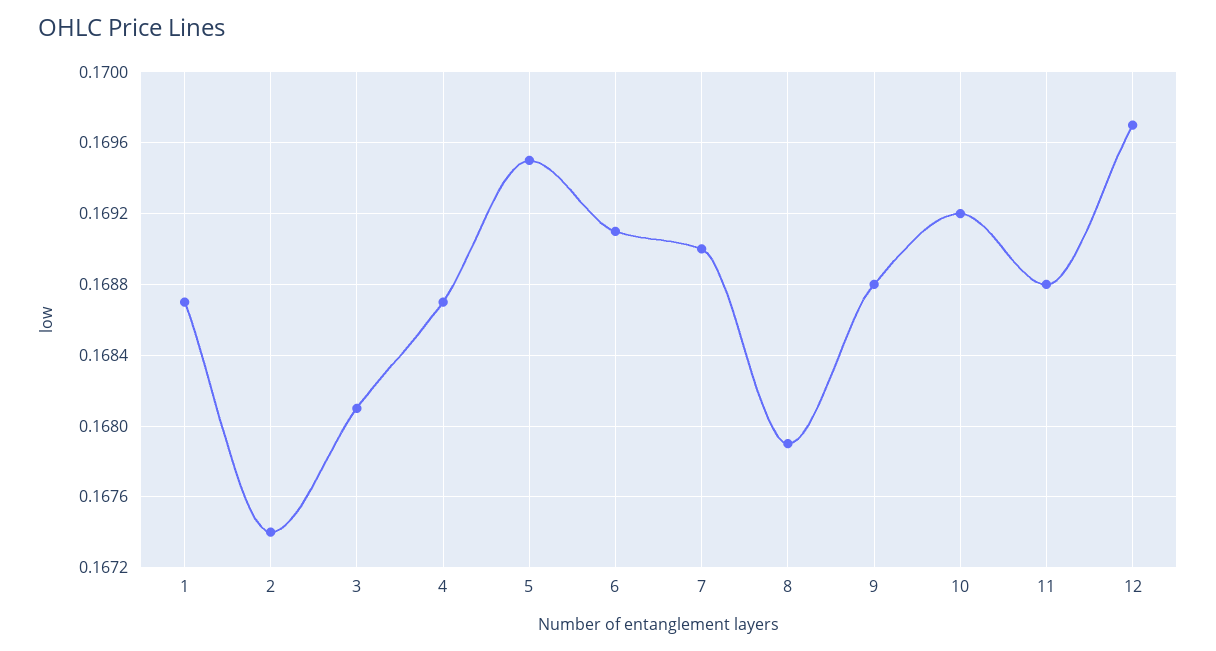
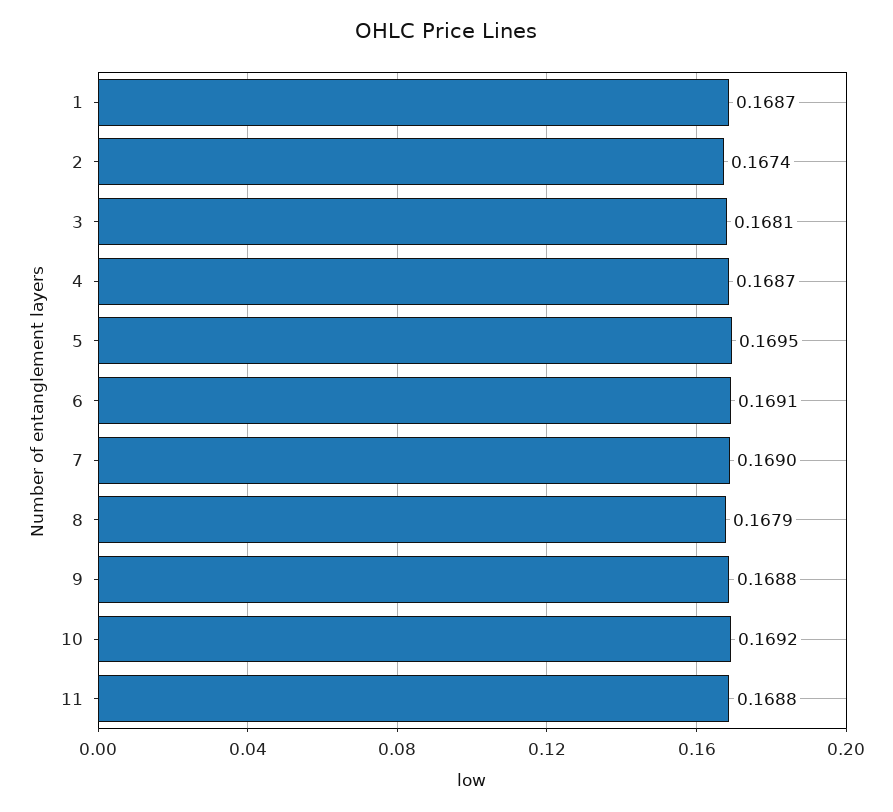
  {
    "1": 0.1687,
    "2": 0.1674,
    "3": 0.1681,
    "4": 0.1687,
    "5": 0.1695,
    "6": 0.1691,
    "7": 0.169,
    "8": 0.1679,
    "9": 0.1688,
    "10": 0.1692,
-   "11": 0.1688,
+   "11": 0.1688
-   "12": 0.1697
  }

